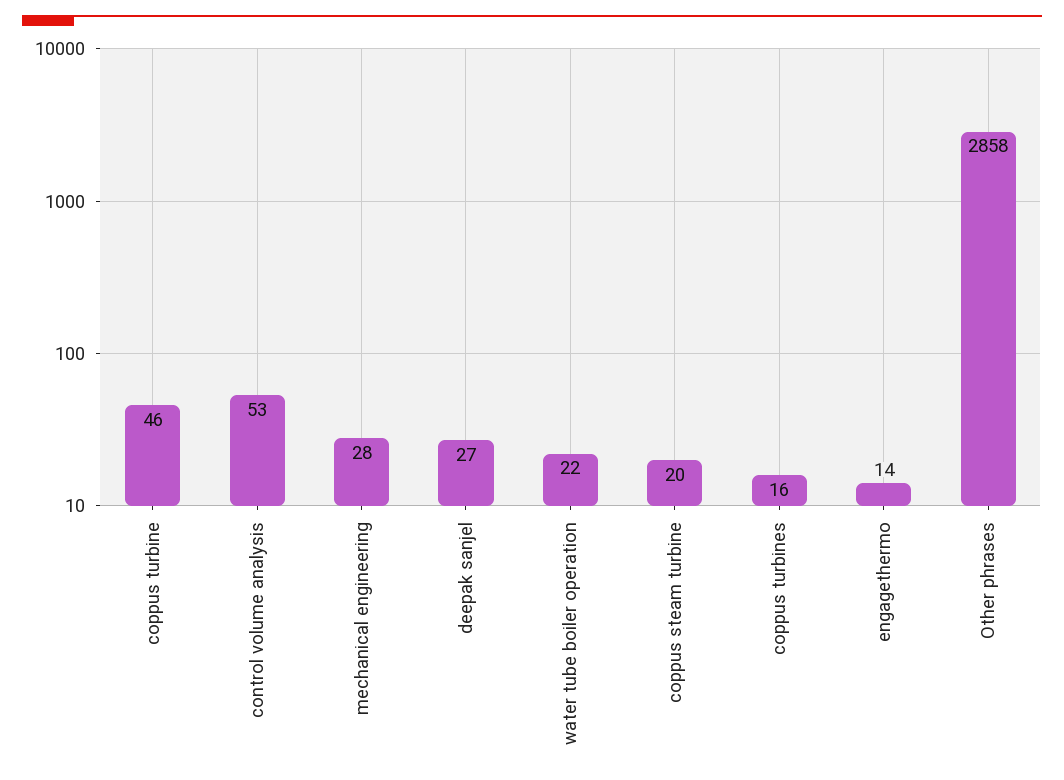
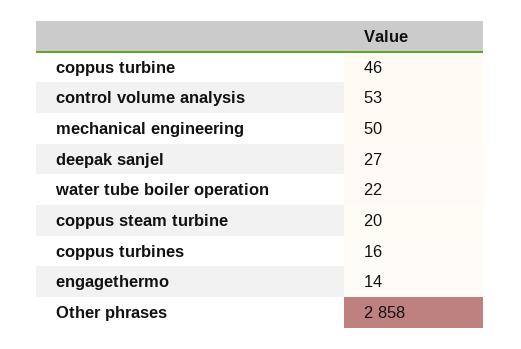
  {
    "coppus turbine": 46,
    "control volume analysis": 53,
-   "mechanical engineering": 28,
+   "mechanical engineering": 50,
    "deepak sanjel": 27,
    "water tube boiler operation": 22,
    "coppus steam turbine": 20,
    "coppus turbines": 16,
    "engagethermo": 14,
    "Other phrases": 2858
  }

